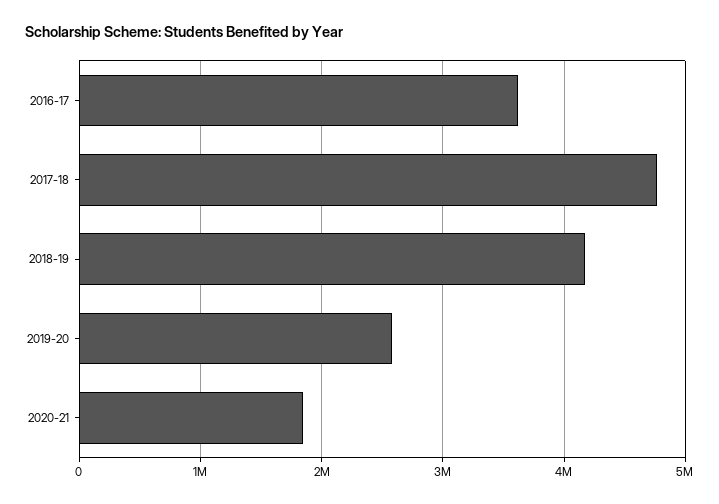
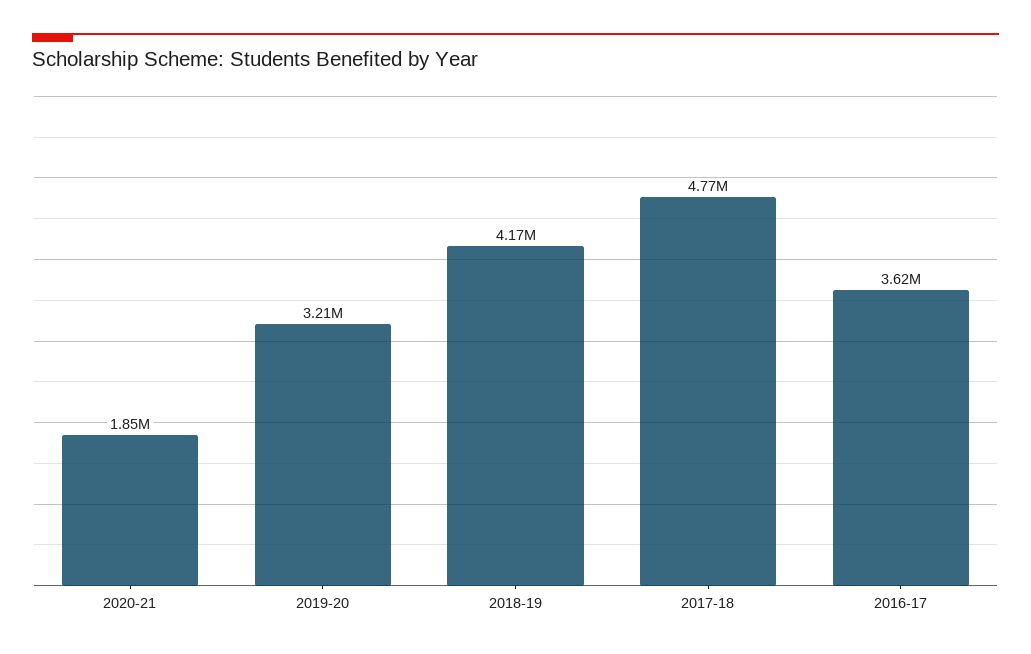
  {
    "2016-17": 3620000,
    "2017-18": 4770000,
    "2018-19": 4170000,
-   "2019-20": 2600000,
+   "2019-20": 3210000,
    "2020-21": 1850000
  }

